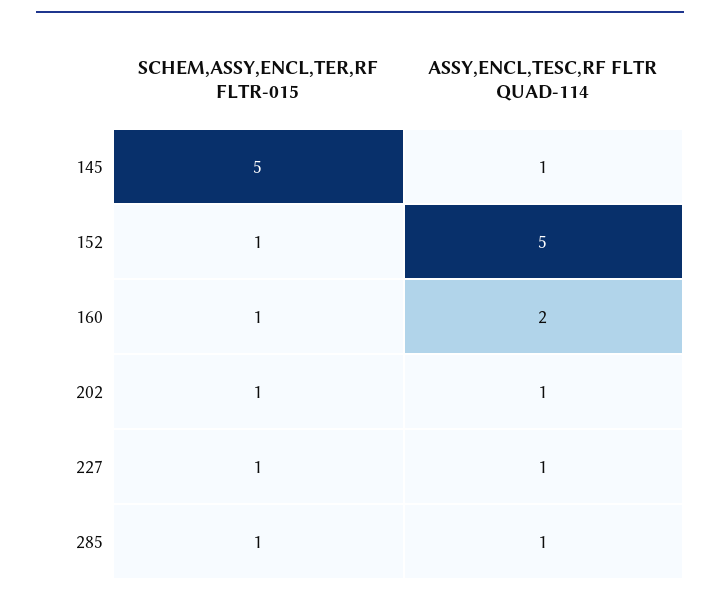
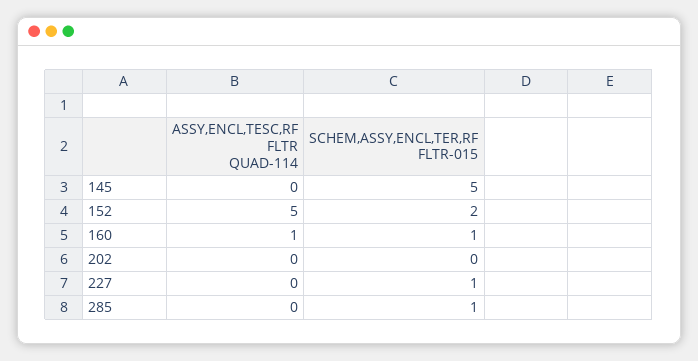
  {
    "SCHEM,ASSY,ENCL,TER,RF FLTR-015": {
      "145": 5,
-     "152": 1,
+     "152": 2,
      "160": 1,
-     "202": 1,
+     "202": 0,
      "227": 1,
      "285": 1
    },
    "ASSY,ENCL,TESC,RF FLTR QUAD-114": {
-     "145": 1,
+     "145": 0,
      "152": 5,
-     "160": 2,
+     "160": 1,
-     "202": 1,
+     "202": 0,
-     "227": 1,
+     "227": 0,
-     "285": 1
+     "285": 0
    }
  }

